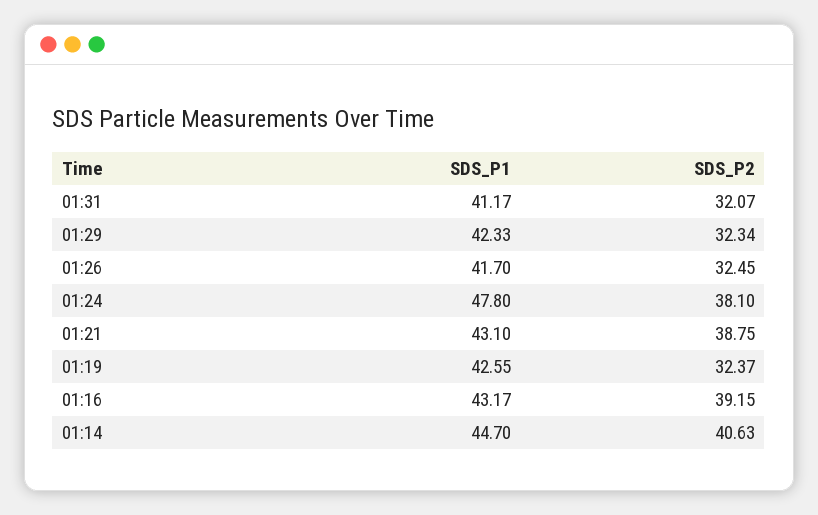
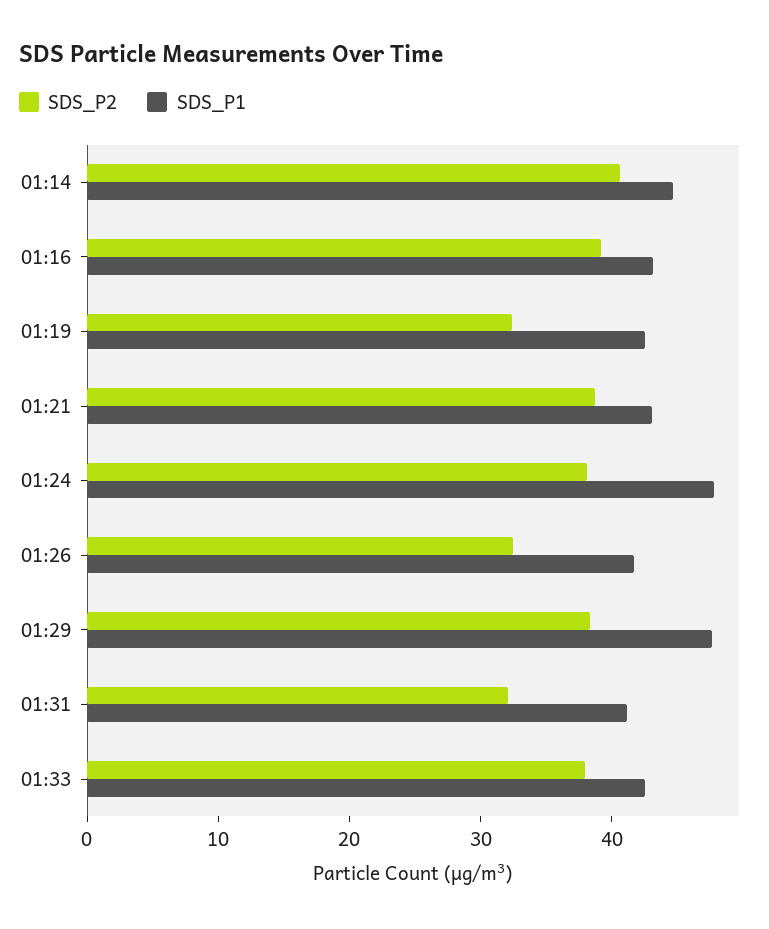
  {
    "SDS_P1": {
      "01:31": 41.17,
-     "01:29": 42.33,
+     "01:29": 48,
      "01:26": 41.7,
      "01:24": 47.8,
      "01:21": 43.1,
      "01:19": 42.55,
      "01:16": 43.17,
-     "01:14": 44.7
+     "01:14": 44.7,
+     "01:33": 42
    },
    "SDS_P2": {
      "01:31": 32.07,
-     "01:29": 32.34,
+     "01:29": 38,
      "01:26": 32.45,
      "01:24": 38.1,
      "01:21": 38.75,
      "01:19": 32.37,
      "01:16": 39.15,
-     "01:14": 40.63
+     "01:14": 40.63,
+     "01:33": 38
    }
  }

